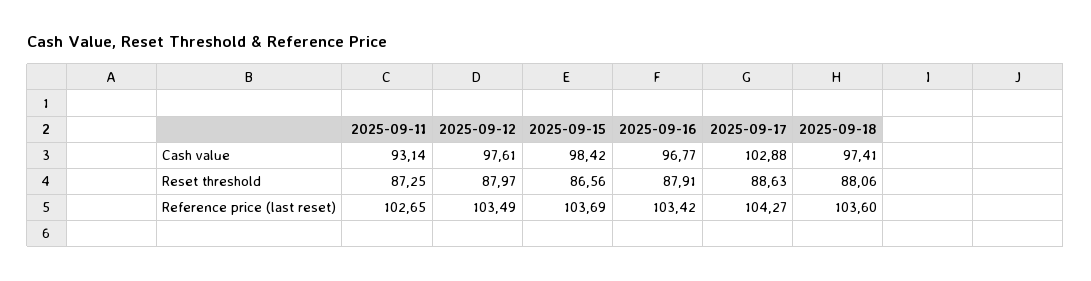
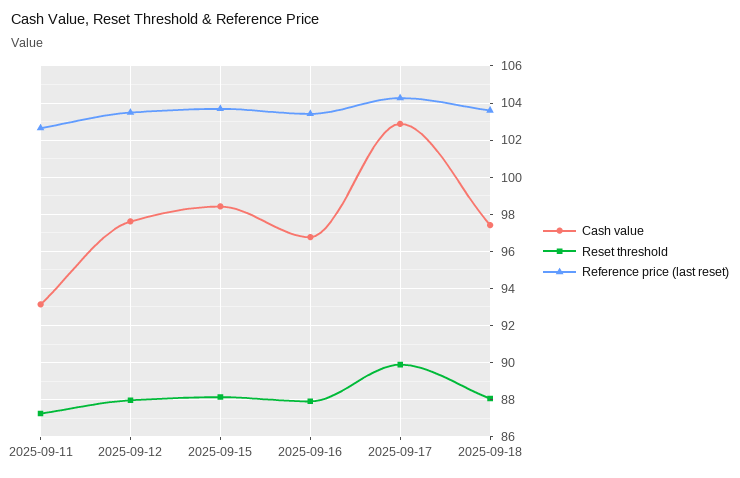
  {
    "Cash value": {
      "2025-09-11": 93.14,
      "2025-09-12": 97.61,
      "2025-09-15": 98.42,
      "2025-09-16": 96.77,
      "2025-09-17": 102.88,
      "2025-09-18": 97.41
    },
    "Reset threshold": {
      "2025-09-11": 87.25,
      "2025-09-12": 87.97,
-     "2025-09-15": 86.56,
+     "2025-09-15": 88,
      "2025-09-16": 87.91,
-     "2025-09-17": 88.63,
+     "2025-09-17": 90,
      "2025-09-18": 88.06
    },
    "Reference price (last reset)": {
      "2025-09-11": 102.65,
      "2025-09-12": 103.49,
      "2025-09-15": 103.69,
      "2025-09-16": 103.42,
      "2025-09-17": 104.27,
      "2025-09-18": 103.6
    }
  }

